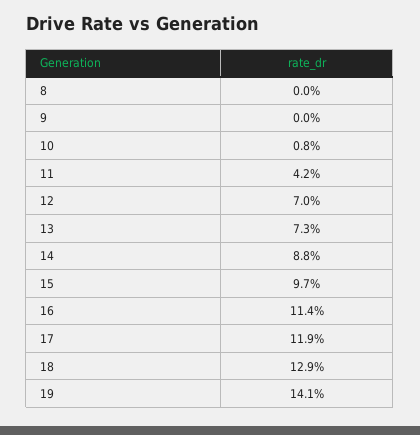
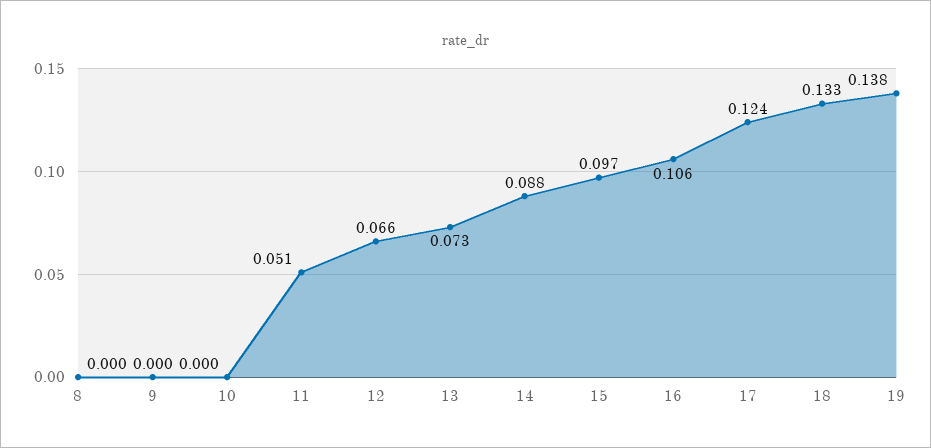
  {
    "8": 0,
    "9": 0,
-   "10": 0.008,
+   "10": 0,
-   "11": 0.042,
+   "11": 0.051,
-   "12": 0.07,
+   "12": 0.066,
    "13": 0.073,
    "14": 0.088,
    "15": 0.097,
-   "16": 0.114,
+   "16": 0.106,
-   "17": 0.119,
+   "17": 0.124,
-   "18": 0.129,
+   "18": 0.133,
-   "19": 0.141
+   "19": 0.138
  }

